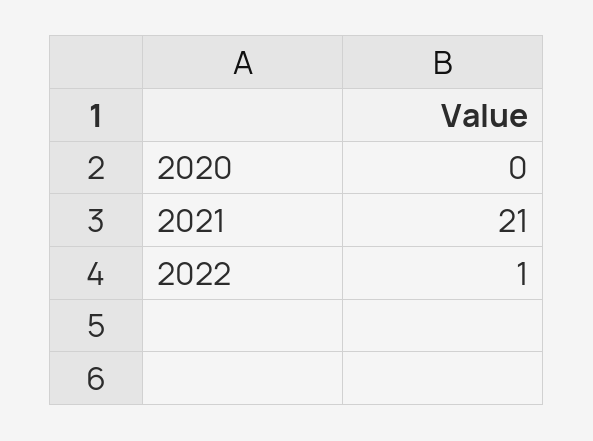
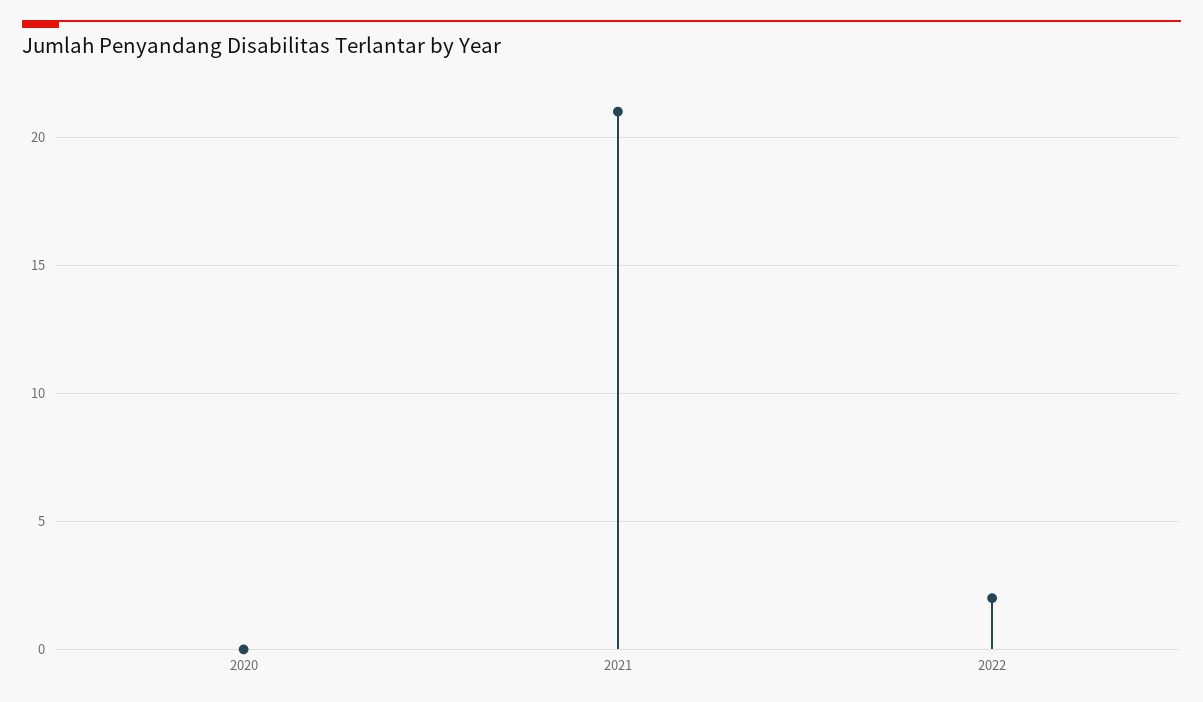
  {
    "2020": 0,
    "2021": 21,
-   "2022": 1
+   "2022": 2
  }

